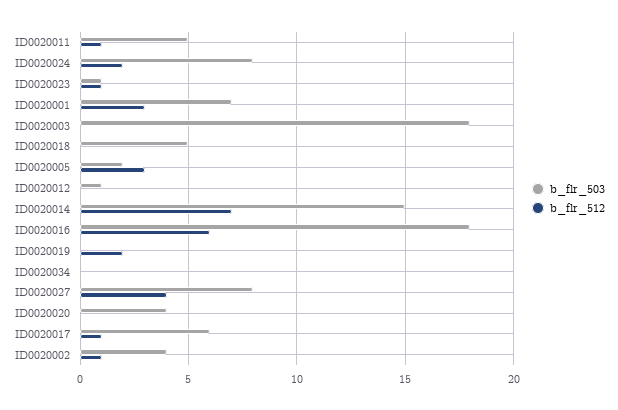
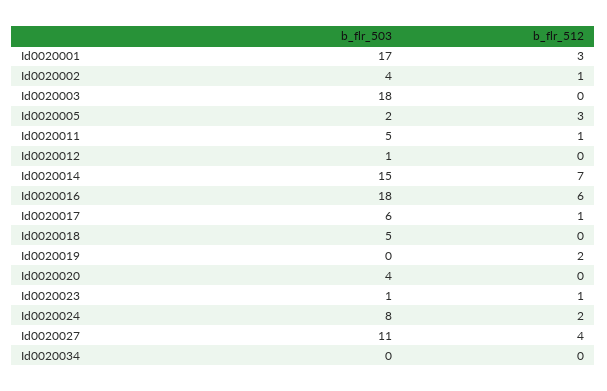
  {
    "b_flr_503": {
      "ID0020011": 5,
      "ID0020024": 8,
      "ID0020023": 1,
-     "ID0020001": 7,
+     "ID0020001": 17,
      "ID0020003": 18,
      "ID0020018": 5,
      "ID0020005": 2,
      "ID0020012": 1,
      "ID0020014": 15,
      "ID0020016": 18,
      "ID0020019": 0,
      "ID0020034": 0,
-     "ID0020027": 8,
+     "ID0020027": 11,
      "ID0020020": 4,
      "ID0020017": 6,
      "ID0020002": 4
    },
    "b_flr_512": {
      "ID0020011": 1,
      "ID0020024": 2,
      "ID0020023": 1,
      "ID0020001": 3,
      "ID0020003": 0,
      "ID0020018": 0,
      "ID0020005": 3,
      "ID0020012": 0,
      "ID0020014": 7,
      "ID0020016": 6,
      "ID0020019": 2,
      "ID0020034": 0,
      "ID0020027": 4,
      "ID0020020": 0,
      "ID0020017": 1,
      "ID0020002": 1
    }
  }

